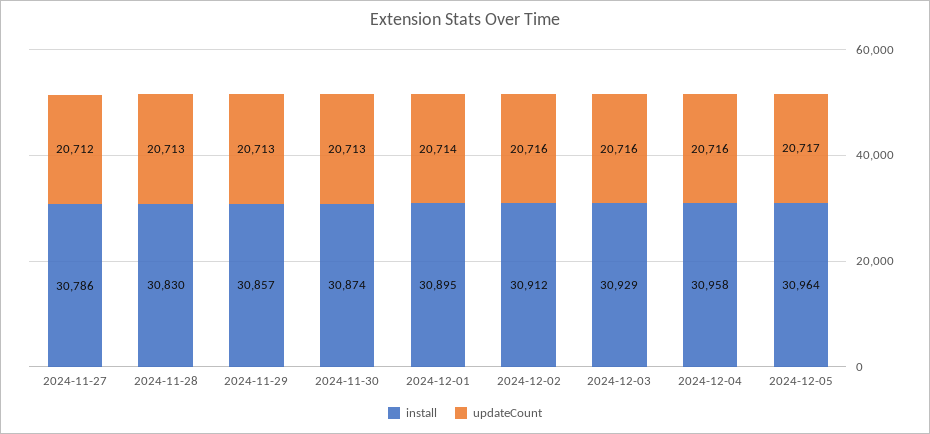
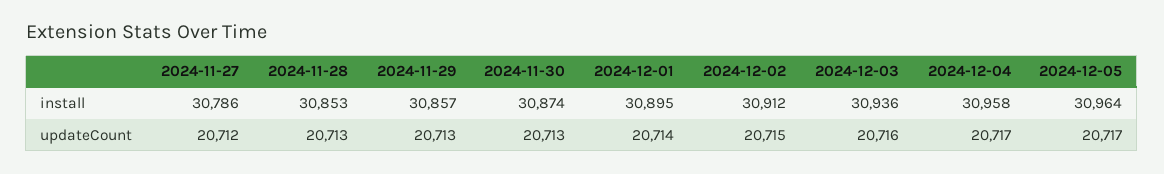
  {
    "install": {
      "2024-11-27": 30786,
-     "2024-11-28": 30830,
+     "2024-11-28": 30853,
      "2024-11-29": 30857,
      "2024-11-30": 30874,
      "2024-12-01": 30895,
      "2024-12-02": 30912,
-     "2024-12-03": 30929,
+     "2024-12-03": 30936,
      "2024-12-04": 30958,
      "2024-12-05": 30964
    },
    "updateCount": {
      "2024-11-27": 20712,
      "2024-11-28": 20713,
      "2024-11-29": 20713,
      "2024-11-30": 20713,
      "2024-12-01": 20714,
-     "2024-12-02": 20716,
+     "2024-12-02": 20715,
      "2024-12-03": 20716,
-     "2024-12-04": 20716,
+     "2024-12-04": 20717,
      "2024-12-05": 20717
    }
  }

